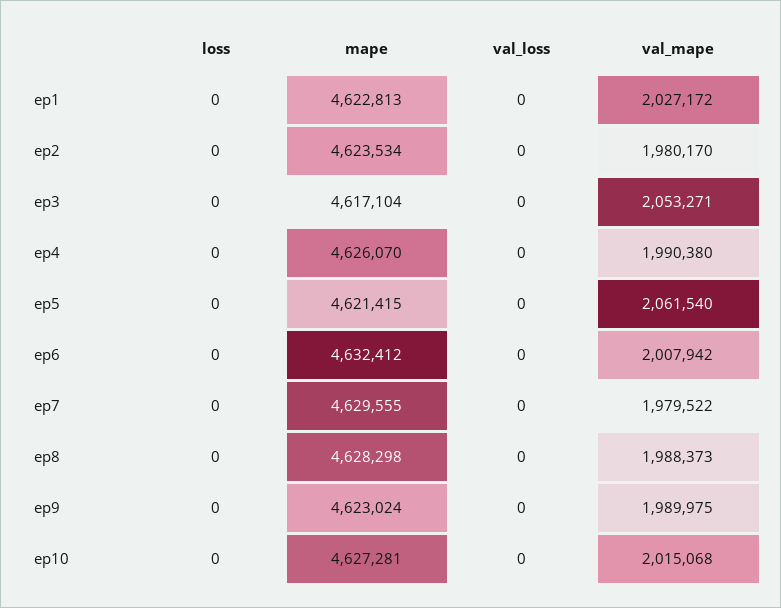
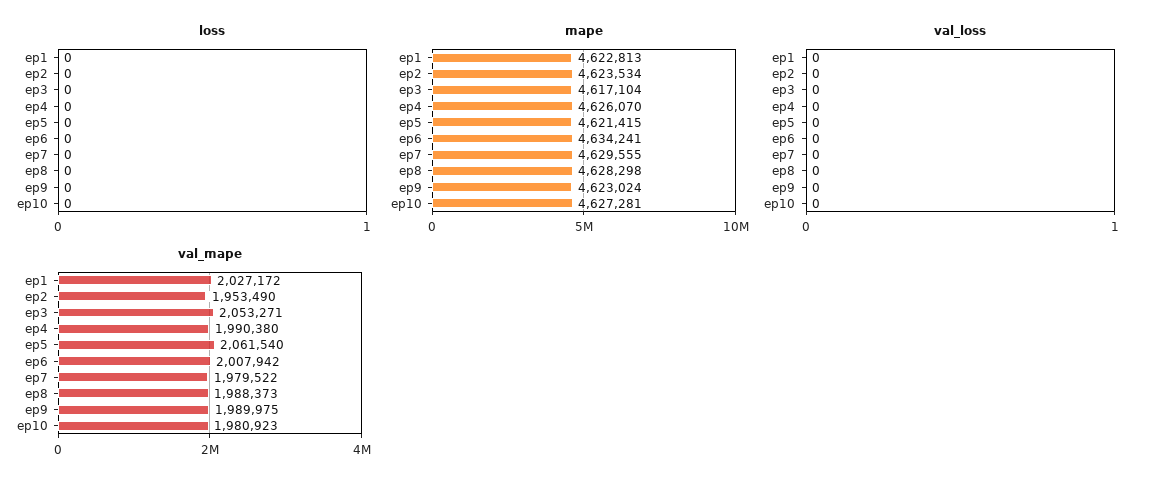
  {
    "loss": {
      "ep1": 0,
      "ep2": 0,
      "ep3": 0,
      "ep4": 0,
      "ep5": 0,
      "ep6": 0,
      "ep7": 0,
      "ep8": 0,
      "ep9": 0,
      "ep10": 0
    },
    "mape": {
      "ep1": 4622813,
      "ep2": 4623534,
      "ep3": 4617104,
      "ep4": 4626070,
      "ep5": 4621415,
-     "ep6": 4632412,
+     "ep6": 4634241,
      "ep7": 4629555,
      "ep8": 4628298,
      "ep9": 4623024,
      "ep10": 4627281
    },
    "val_loss": {
      "ep1": 0,
      "ep2": 0,
      "ep3": 0,
      "ep4": 0,
      "ep5": 0,
      "ep6": 0,
      "ep7": 0,
      "ep8": 0,
      "ep9": 0,
      "ep10": 0
    },
    "val_mape": {
      "ep1": 2027172,
-     "ep2": 1980170,
+     "ep2": 1953490,
      "ep3": 2053271,
      "ep4": 1990380,
      "ep5": 2061540,
      "ep6": 2007942,
      "ep7": 1979522,
      "ep8": 1988373,
      "ep9": 1989975,
-     "ep10": 2015068
+     "ep10": 1980923
    }
  }

